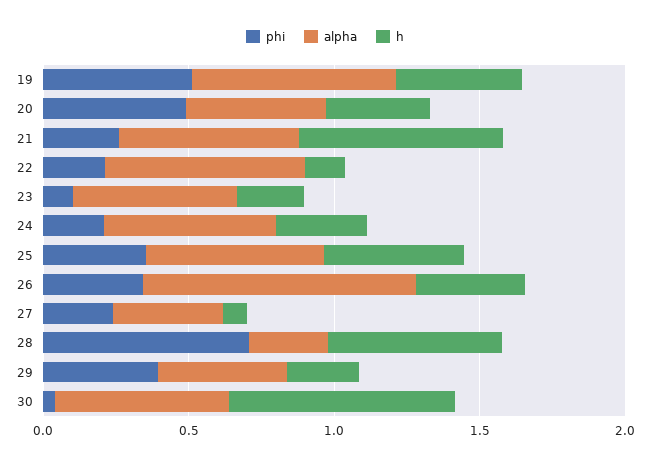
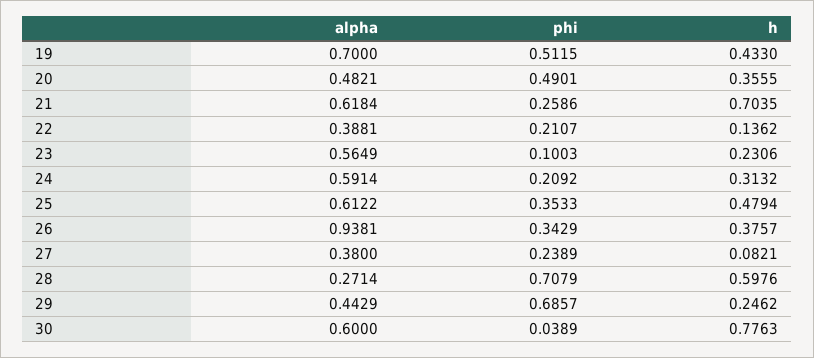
  {
    "phi": {
      "19": 0.5115,
      "20": 0.4901,
      "21": 0.2586,
      "22": 0.2107,
      "23": 0.1003,
      "24": 0.2092,
      "25": 0.3533,
      "26": 0.3429,
      "27": 0.2389,
      "28": 0.7079,
-     "29": 0.4,
+     "29": 0.6857,
      "30": 0.0389
    },
    "alpha": {
      "19": 0.7,
      "20": 0.4821,
      "21": 0.6184,
-     "22": 0.7,
+     "22": 0.3881,
      "23": 0.5649,
      "24": 0.5914,
      "25": 0.6122,
      "26": 0.9381,
      "27": 0.38,
      "28": 0.2714,
      "29": 0.4429,
      "30": 0.6
    },
    "h": {
      "19": 0.433,
      "20": 0.3555,
      "21": 0.7035,
      "22": 0.1362,
      "23": 0.2306,
      "24": 0.3132,
      "25": 0.4794,
      "26": 0.3757,
      "27": 0.0821,
      "28": 0.5976,
      "29": 0.2462,
      "30": 0.7763
    }
  }

